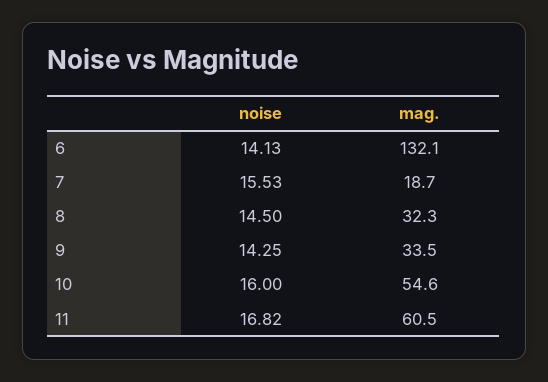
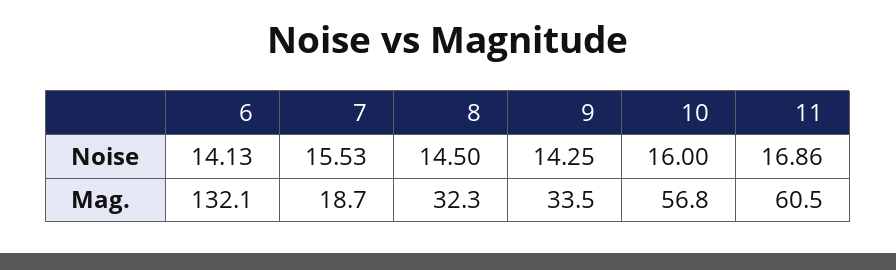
  {
    "noise": {
      "6": 14.13,
      "7": 15.53,
      "8": 14.5,
      "9": 14.25,
      "10": 16,
-     "11": 16.82
+     "11": 16.86
    },
    "mag.": {
      "6": 132.1,
      "7": 18.7,
      "8": 32.3,
      "9": 33.5,
-     "10": 54.6,
+     "10": 56.8,
      "11": 60.5
    }
  }

